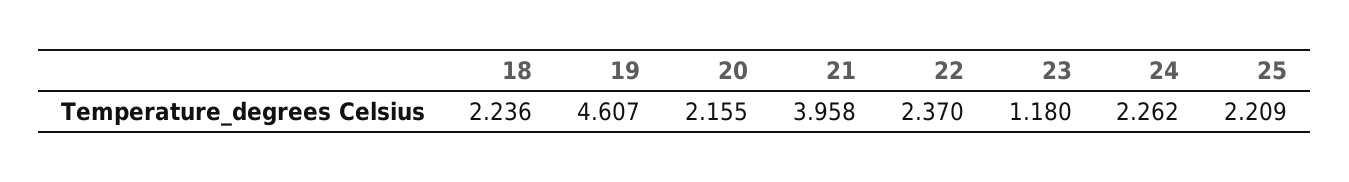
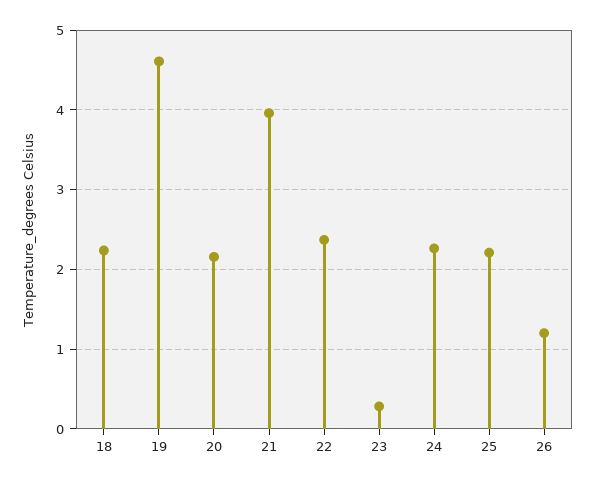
  {
    "18": 2.236,
    "19": 4.607,
    "20": 2.155,
    "21": 3.958,
    "22": 2.37,
-   "23": 1.18,
+   "23": 0.3,
    "24": 2.262,
-   "25": 2.209
+   "25": 2.209,
+   "26": 1.2
  }

